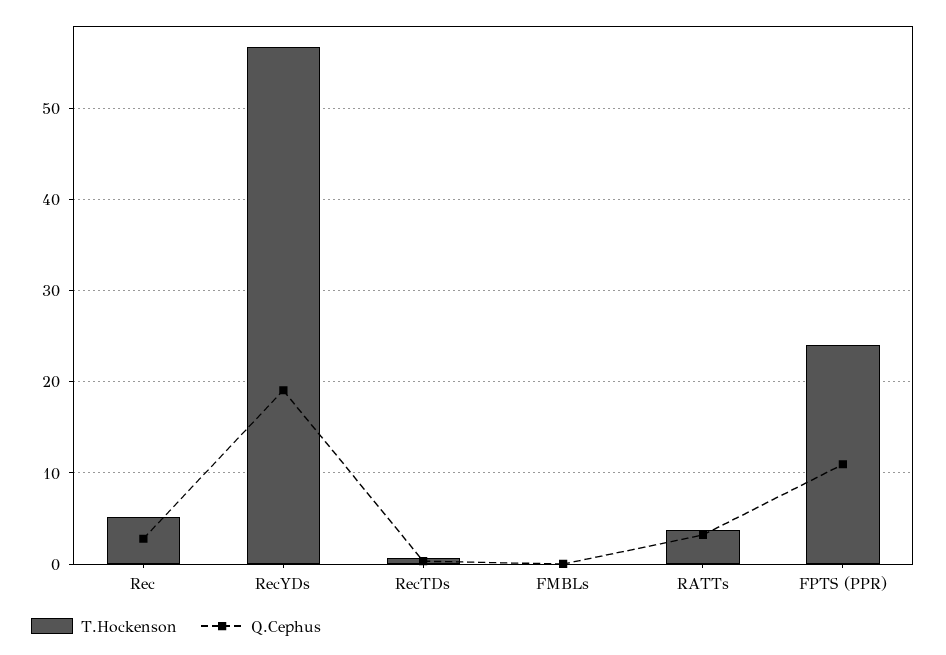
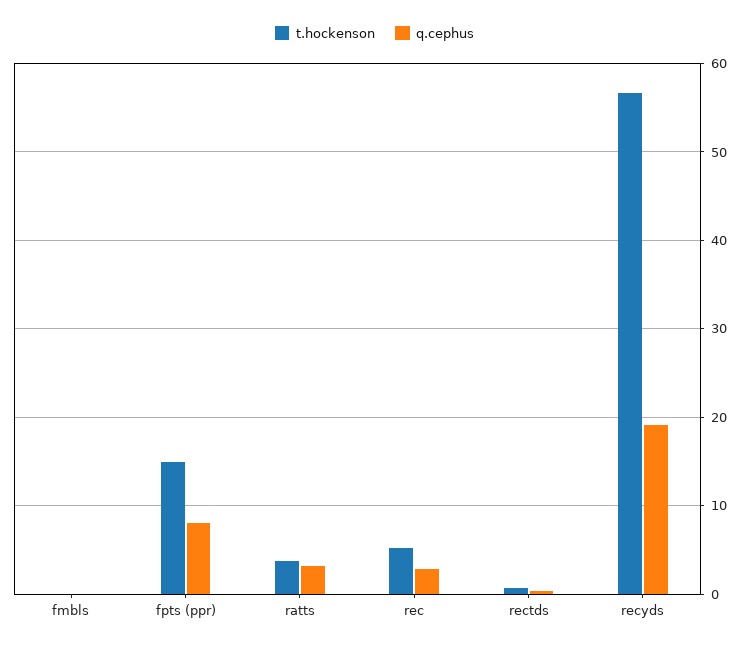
  {
    "T.Hockenson": {
      "Rec": 5,
      "RecYDs": 57,
      "RecTDs": 1,
      "FMBLs": 0,
      "RATTs": 4,
-     "FPTS (PPR)": 24
+     "FPTS (PPR)": 15
    },
    "Q.Cephus": {
      "Rec": 3,
      "RecYDs": 19,
      "RecTDs": 0,
      "FMBLs": 0,
      "RATTs": 3,
-     "FPTS (PPR)": 11
+     "FPTS (PPR)": 8
    }
  }

